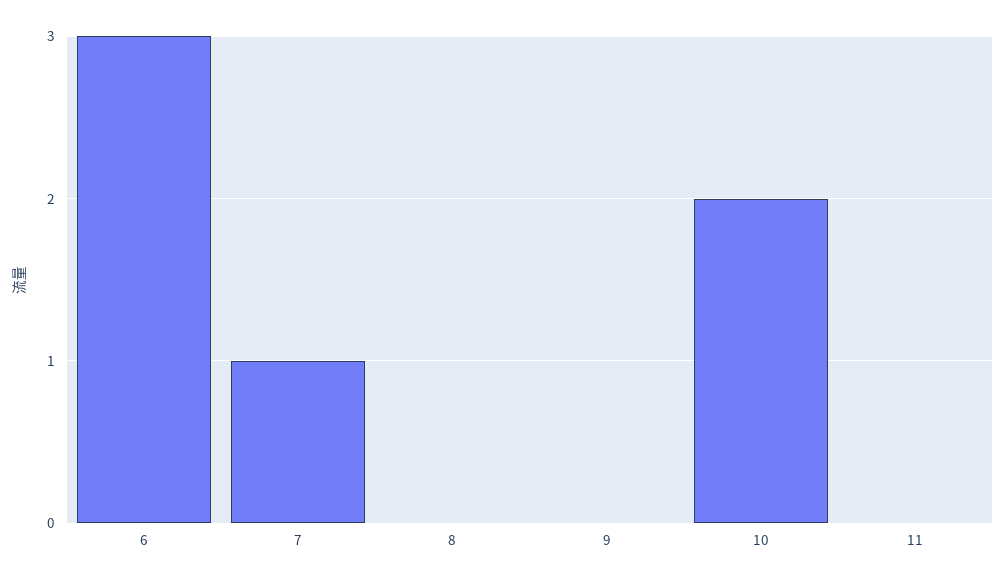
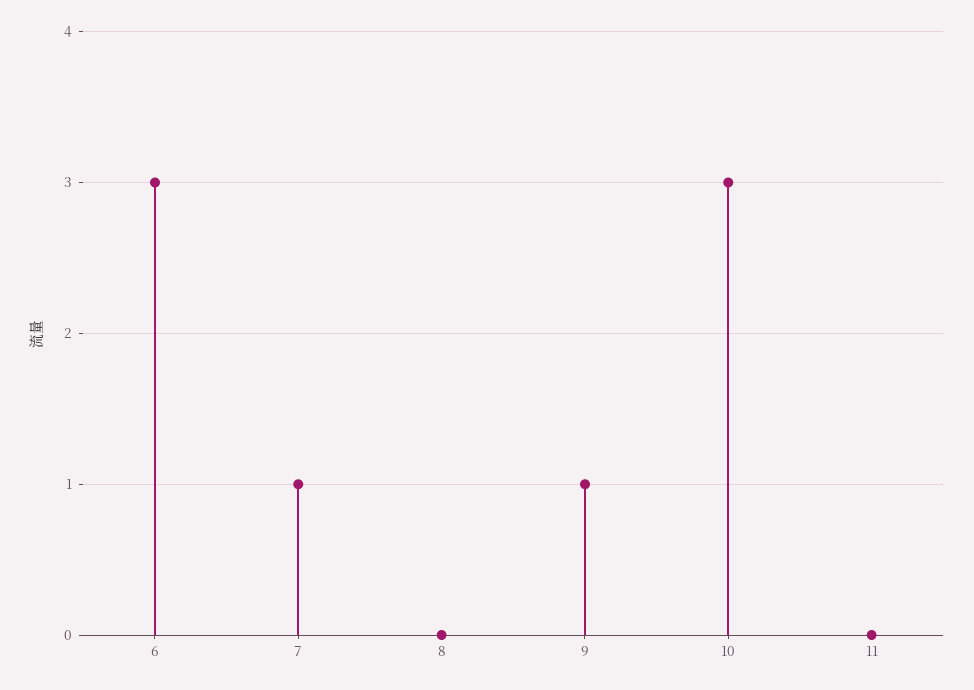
  {
    "6": 3,
    "7": 1,
    "8": 0,
-   "9": 0,
+   "9": 1,
-   "10": 2,
+   "10": 3,
    "11": 0
  }

